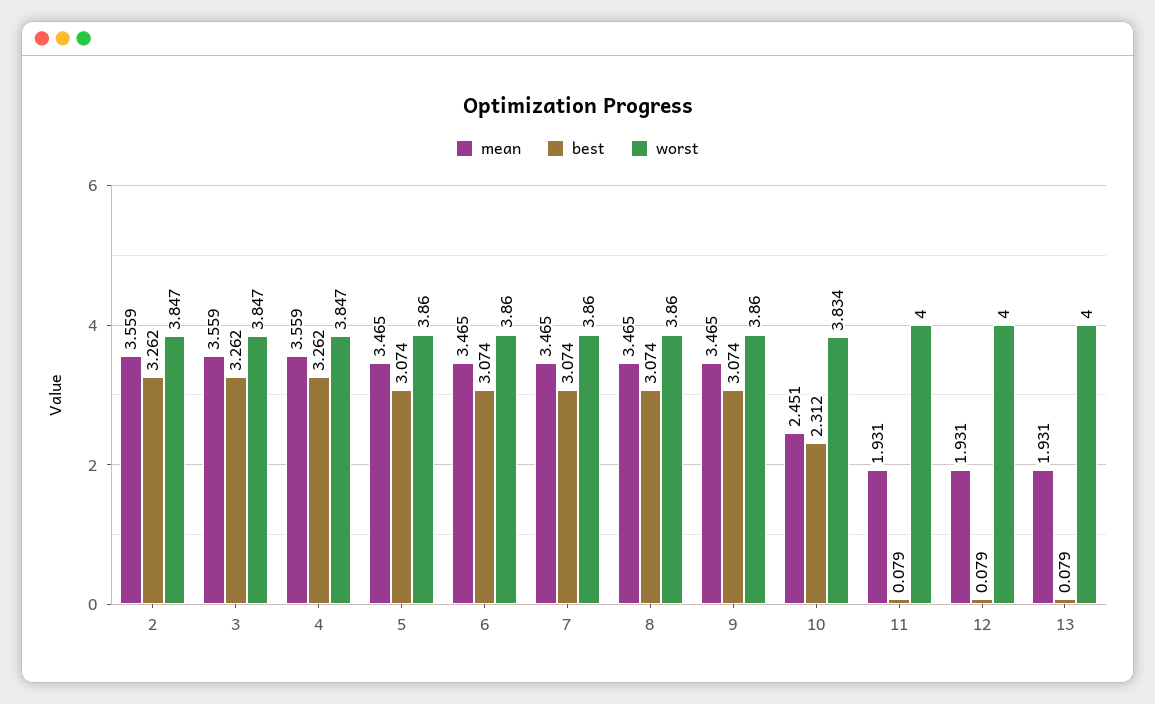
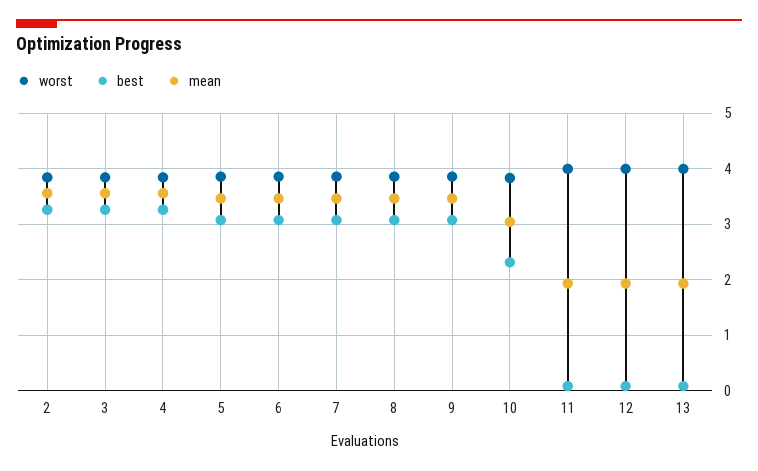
  {
    "mean": {
      "2": 3.559,
      "3": 3.559,
      "4": 3.559,
      "5": 3.465,
      "6": 3.465,
      "7": 3.465,
      "8": 3.465,
      "9": 3.465,
-     "10": 2.451,
+     "10": 3,
      "11": 1.931,
      "12": 1.931,
      "13": 1.931
    },
    "best": {
      "2": 3.262,
      "3": 3.262,
      "4": 3.262,
      "5": 3.074,
      "6": 3.074,
      "7": 3.074,
      "8": 3.074,
      "9": 3.074,
      "10": 2.312,
      "11": 0.079,
      "12": 0.079,
      "13": 0.079
    },
    "worst": {
      "2": 3.847,
      "3": 3.847,
      "4": 3.847,
      "5": 3.86,
      "6": 3.86,
      "7": 3.86,
      "8": 3.86,
      "9": 3.86,
      "10": 3.834,
      "11": 4,
      "12": 4,
      "13": 4
    }
  }

